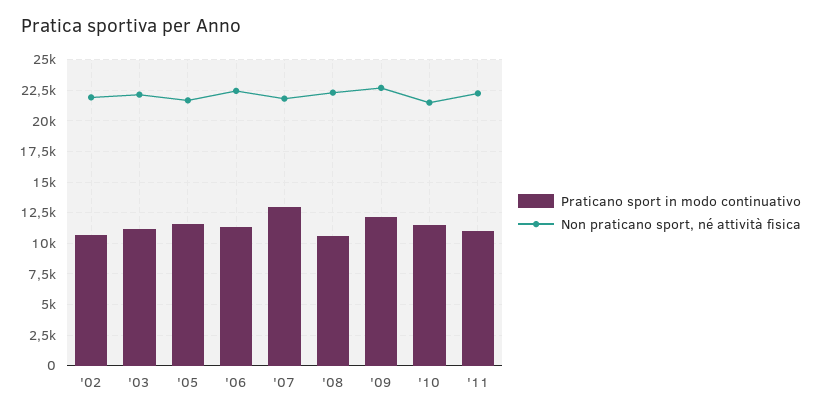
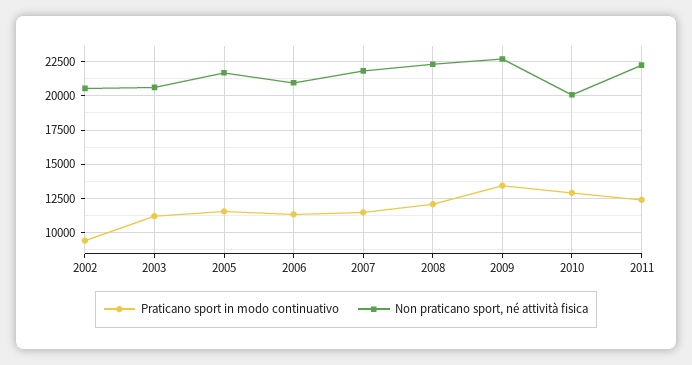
  {
    "Praticano sport in modo continuativo": {
-     "'02": 10500,
+     "'02": 9500,
      "'03": 11000,
      "'05": 11500,
      "'06": 11500,
-     "'07": 13000,
+     "'07": 11500,
-     "'08": 10500,
+     "'08": 12000,
-     "'09": 12000,
+     "'09": 13500,
-     "'10": 11500,
+     "'10": 13000,
-     "'11": 11000
+     "'11": 12500
    },
    "Non praticano sport, né attività fisica": {
-     "'02": 22000,
+     "'02": 20500,
-     "'03": 22000,
+     "'03": 20500,
      "'05": 21500,
-     "'06": 22500,
+     "'06": 21000,
      "'07": 22000,
      "'08": 22500,
      "'09": 22500,
-     "'10": 21500,
+     "'10": 20000,
      "'11": 22500
    }
  }

